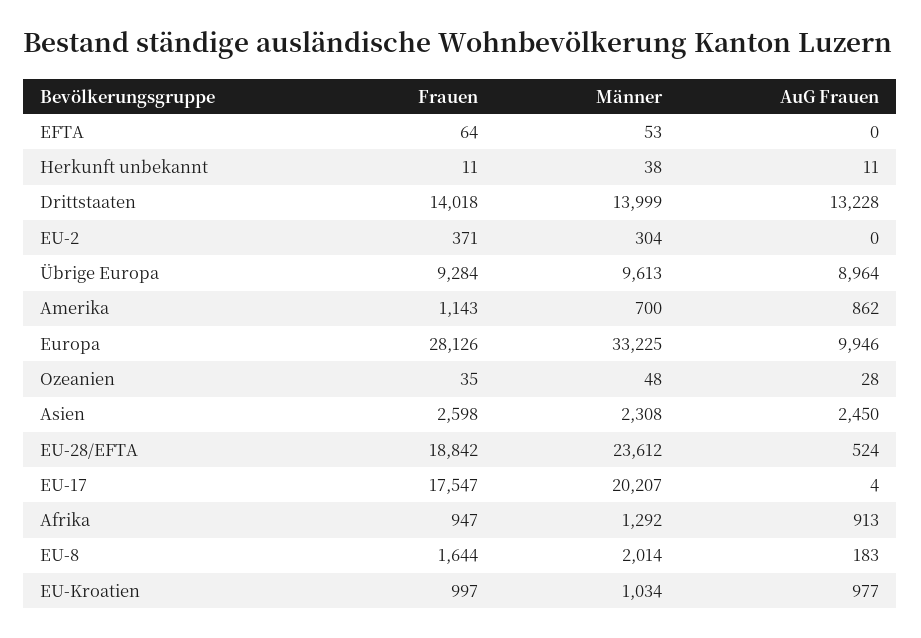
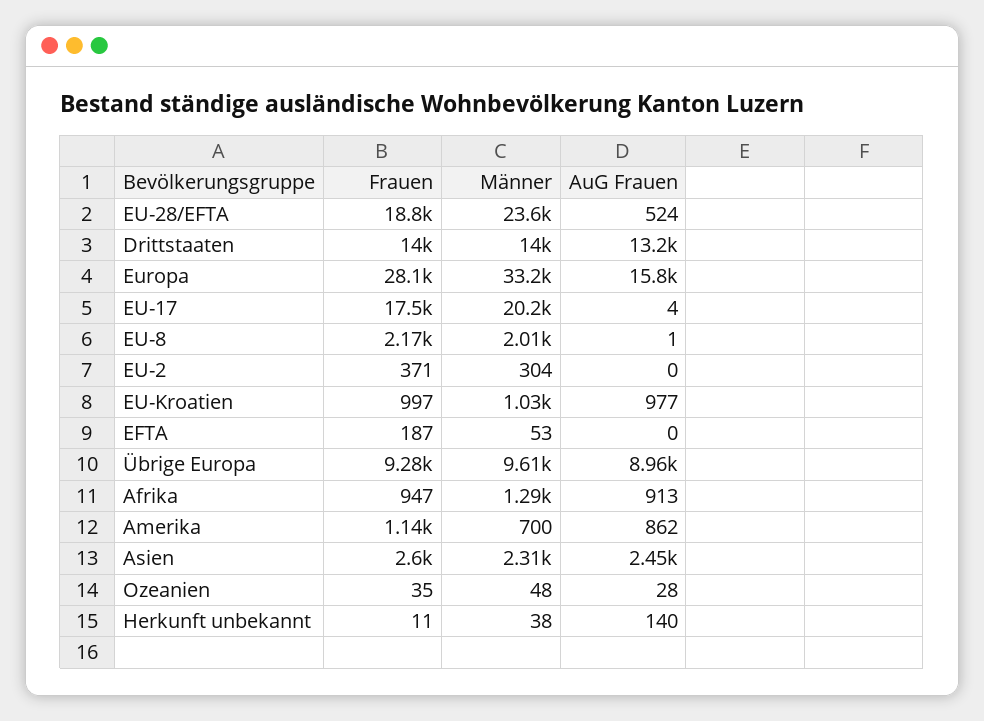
  {
    "Frauen": {
-     "EFTA": 64,
+     "EFTA": 187,
      "Herkunft unbekannt": 11,
      "Drittstaaten": 14018,
      "EU-2": 371,
      "Übrige Europa": 9284,
      "Amerika": 1143,
      "Europa": 28126,
      "Ozeanien": 35,
      "Asien": 2598,
      "EU-28/EFTA": 18842,
      "EU-17": 17547,
      "Afrika": 947,
-     "EU-8": 1644,
+     "EU-8": 2170,
      "EU-Kroatien": 997
    },
    "Männer": {
      "EFTA": 53,
      "Herkunft unbekannt": 38,
      "Drittstaaten": 13999,
      "EU-2": 304,
      "Übrige Europa": 9613,
      "Amerika": 700,
      "Europa": 33225,
      "Ozeanien": 48,
      "Asien": 2308,
      "EU-28/EFTA": 23612,
      "EU-17": 20207,
      "Afrika": 1292,
      "EU-8": 2014,
      "EU-Kroatien": 1034
    },
    "AuG Frauen": {
      "EFTA": 0,
-     "Herkunft unbekannt": 11,
+     "Herkunft unbekannt": 140,
      "Drittstaaten": 13228,
      "EU-2": 0,
      "Übrige Europa": 8964,
      "Amerika": 862,
-     "Europa": 9946,
+     "Europa": 15800,
      "Ozeanien": 28,
      "Asien": 2450,
      "EU-28/EFTA": 524,
      "EU-17": 4,
      "Afrika": 913,
-     "EU-8": 183,
+     "EU-8": 1,
      "EU-Kroatien": 977
    }
  }

